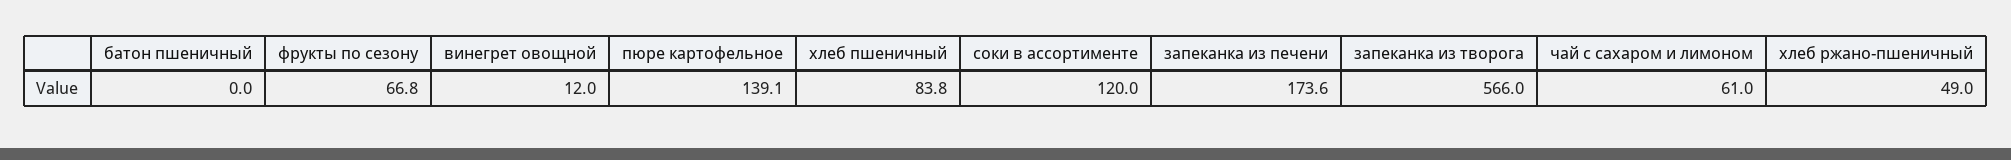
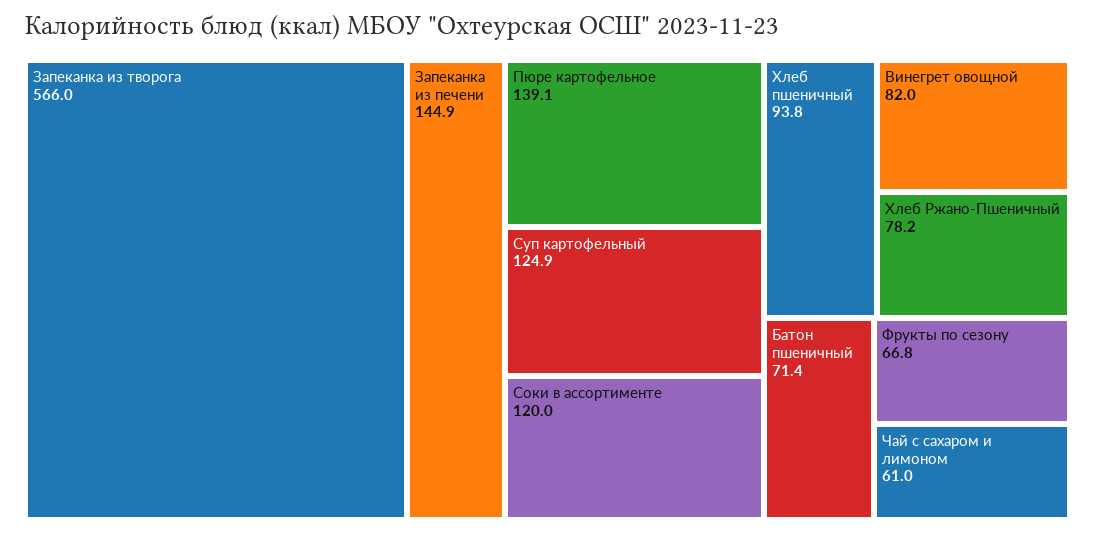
  {
-   "батон пшеничный": 0,
+   "батон пшеничный": 71.4,
    "фрукты по сезону": 66.8,
-   "винегрет овощной": 12,
+   "винегрет овощной": 82,
    "пюре картофельное": 139.1,
-   "хлеб пшеничный": 83.8,
+   "хлеб пшеничный": 93.8,
    "соки в ассортименте": 120,
-   "запеканка из печени": 173.6,
+   "запеканка из печени": 144.9,
    "запеканка из творога": 566,
    "чай с сахаром и лимоном": 61,
-   "хлеб ржано-пшеничный": 49
+   "хлеб ржано-пшеничный": 78.2,
+   "Суп картофельный": 124.9
  }

